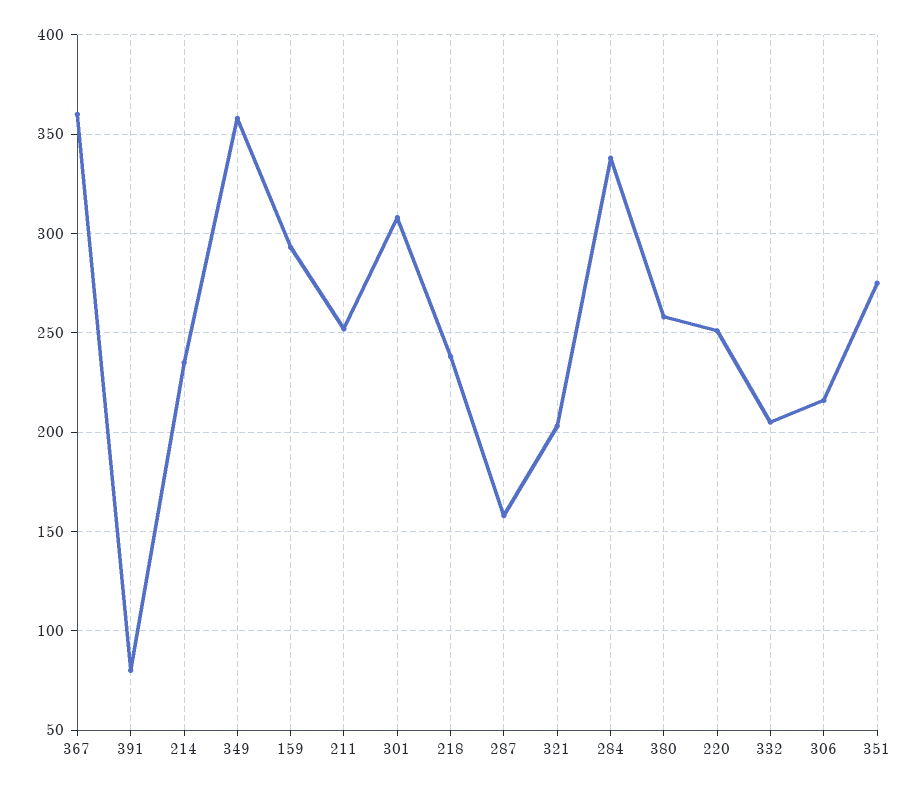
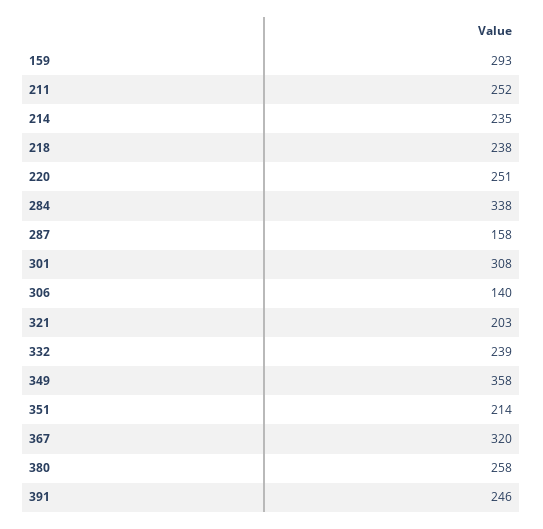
  {
-   "367": 360,
+   "367": 320,
-   "391": 80,
+   "391": 246,
    "214": 235,
    "349": 358,
    "159": 293,
    "211": 252,
    "301": 308,
    "218": 238,
    "287": 158,
    "321": 203,
    "284": 338,
    "380": 258,
    "220": 251,
-   "332": 205,
+   "332": 239,
-   "306": 215,
+   "306": 140,
-   "351": 275
+   "351": 214
  }

